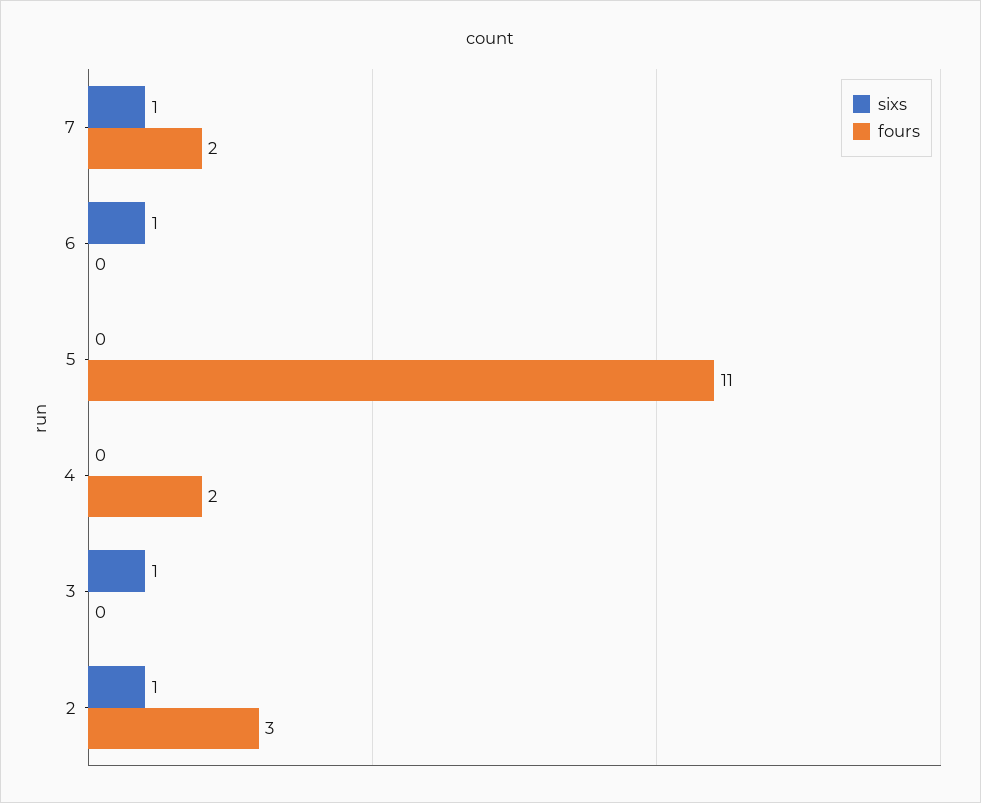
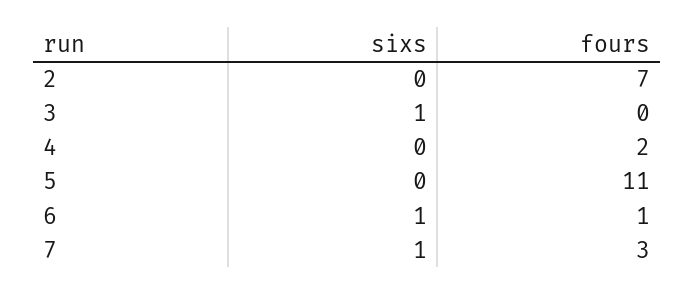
  {
    "sixs": {
      "7": 1,
      "6": 1,
      "5": 0,
      "4": 0,
      "3": 1,
-     "2": 1
+     "2": 0
    },
    "fours": {
-     "7": 2,
+     "7": 3,
-     "6": 0,
+     "6": 1,
      "5": 11,
      "4": 2,
      "3": 0,
-     "2": 3
+     "2": 7
    }
  }

